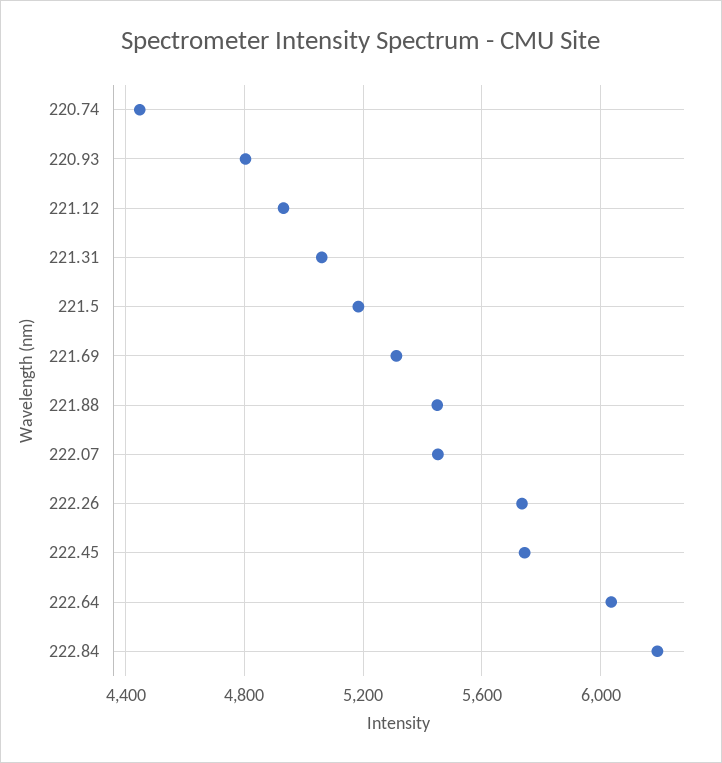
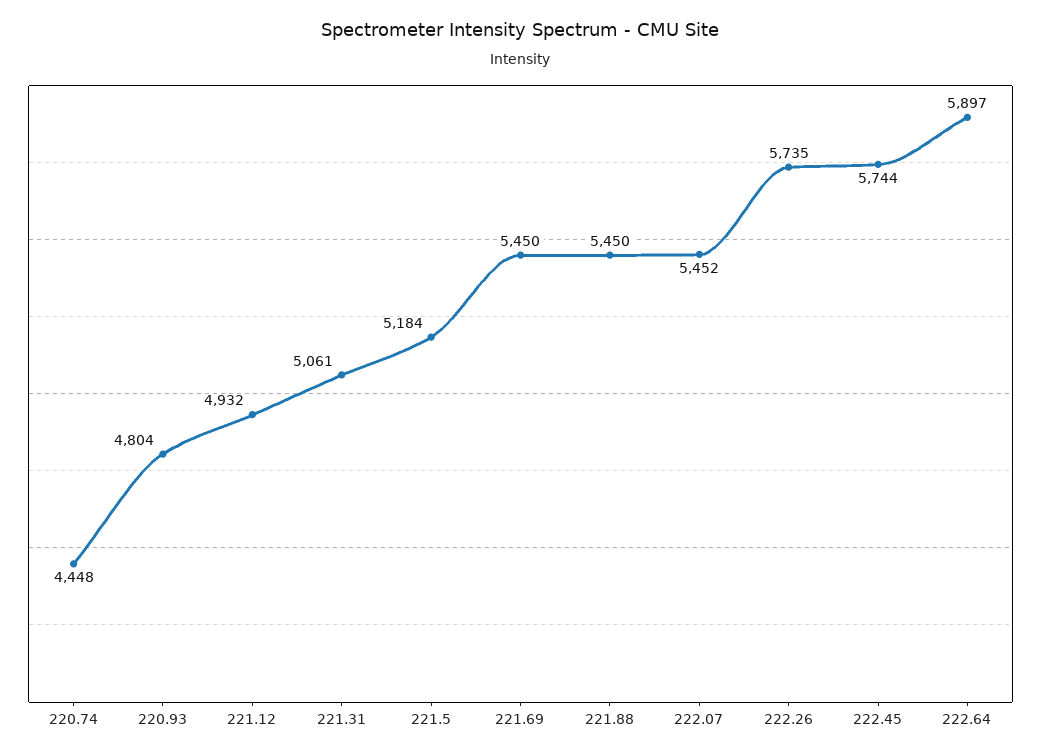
  {
    "220.74": 4448,
    "220.93": 4804,
    "221.12": 4932,
    "221.31": 5061,
    "221.5": 5184,
-   "221.69": 5300,
+   "221.69": 5450,
    "221.88": 5450,
    "222.07": 5452,
    "222.26": 5735,
    "222.45": 5744,
-   "222.64": 6050,
+   "222.64": 5897
-   "222.84": 6200
  }

